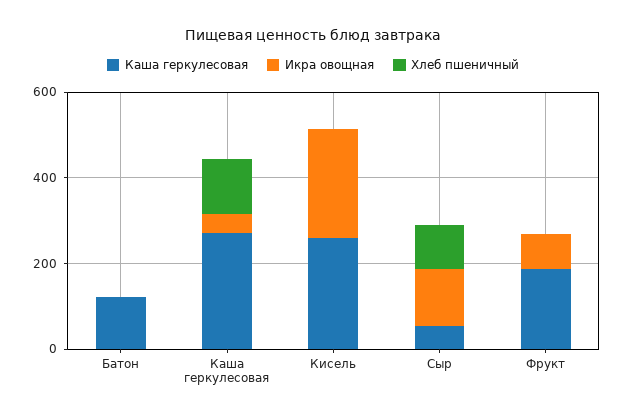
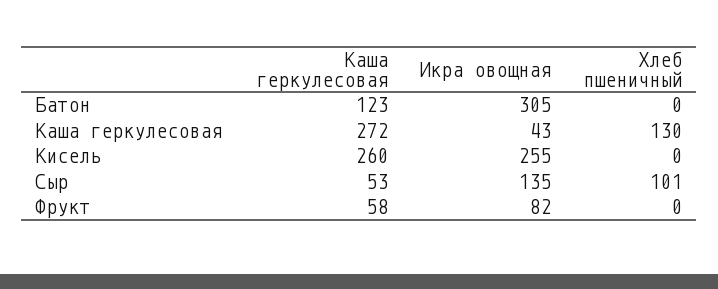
  {
    "Каша геркулесовая": {
      "Батон": 123,
      "Каша геркулесовая": 272,
      "Кисель": 260,
      "Сыр": 53,
-     "Фрукт": 200
+     "Фрукт": 58
    },
    "Икра овощная": {
-     "Батон": 0,
+     "Батон": 305,
      "Каша геркулесовая": 43,
      "Кисель": 255,
      "Сыр": 135,
      "Фрукт": 82
    },
    "Хлеб пшеничный": {
      "Батон": 0,
      "Каша геркулесовая": 130,
      "Кисель": 0,
      "Сыр": 101,
      "Фрукт": 0
    }
  }

